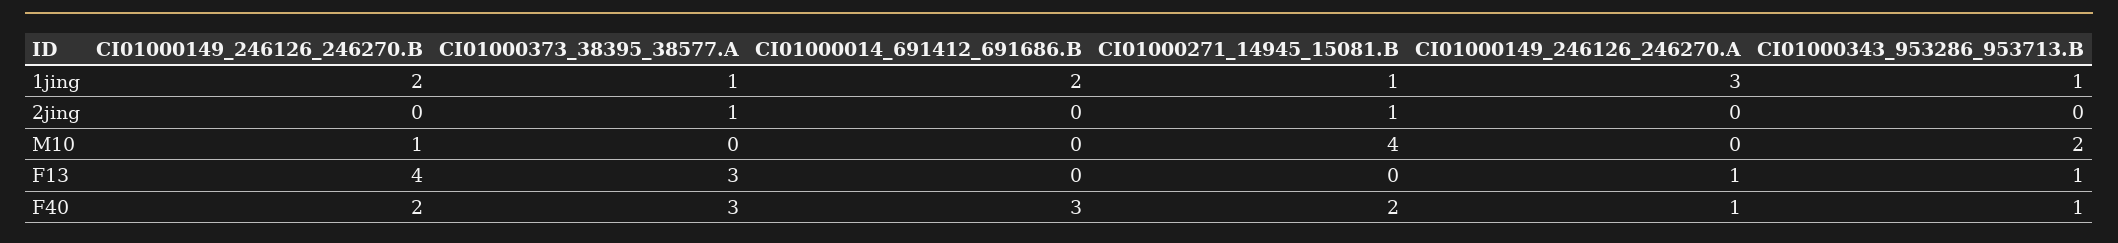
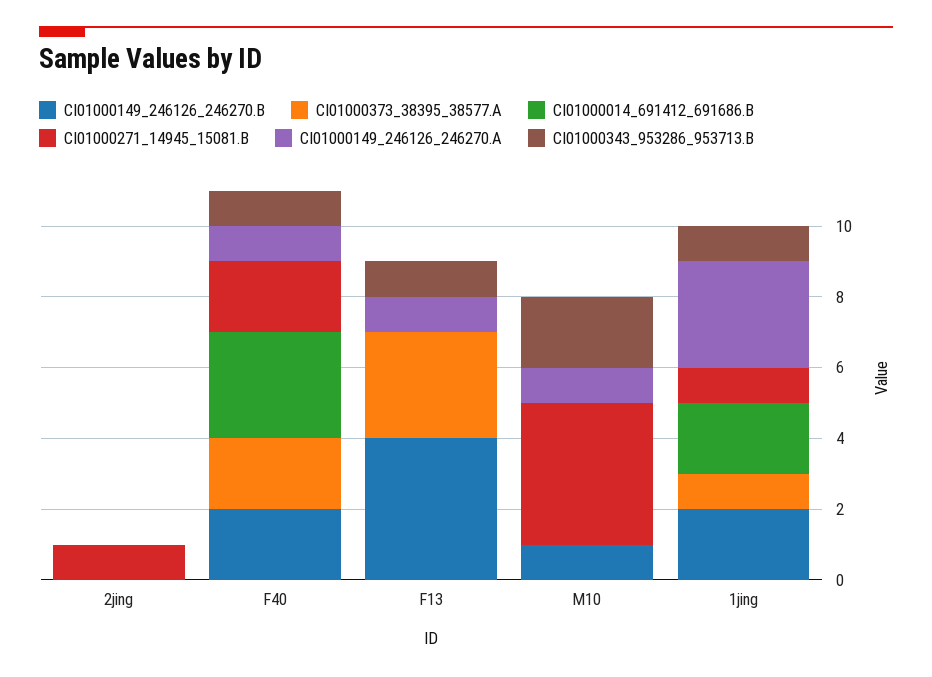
  {
    "CI01000149_246126_246270.B": {
      "1jing": 2,
      "2jing": 0,
      "M10": 1,
      "F13": 4,
      "F40": 2
    },
    "CI01000373_38395_38577.A": {
      "1jing": 1,
-     "2jing": 1,
+     "2jing": 0,
      "M10": 0,
      "F13": 3,
-     "F40": 3
+     "F40": 2
    },
    "CI01000014_691412_691686.B": {
      "1jing": 2,
      "2jing": 0,
      "M10": 0,
      "F13": 0,
      "F40": 3
    },
    "CI01000271_14945_15081.B": {
      "1jing": 1,
      "2jing": 1,
      "M10": 4,
      "F13": 0,
      "F40": 2
    },
    "CI01000149_246126_246270.A": {
      "1jing": 3,
      "2jing": 0,
-     "M10": 0,
+     "M10": 1,
      "F13": 1,
      "F40": 1
    },
    "CI01000343_953286_953713.B": {
      "1jing": 1,
      "2jing": 0,
      "M10": 2,
      "F13": 1,
      "F40": 1
    }
  }

